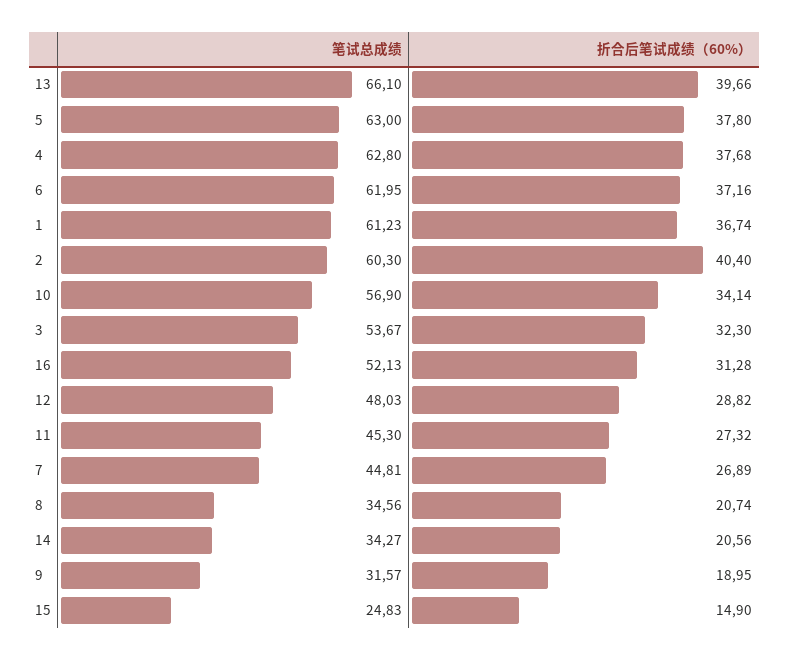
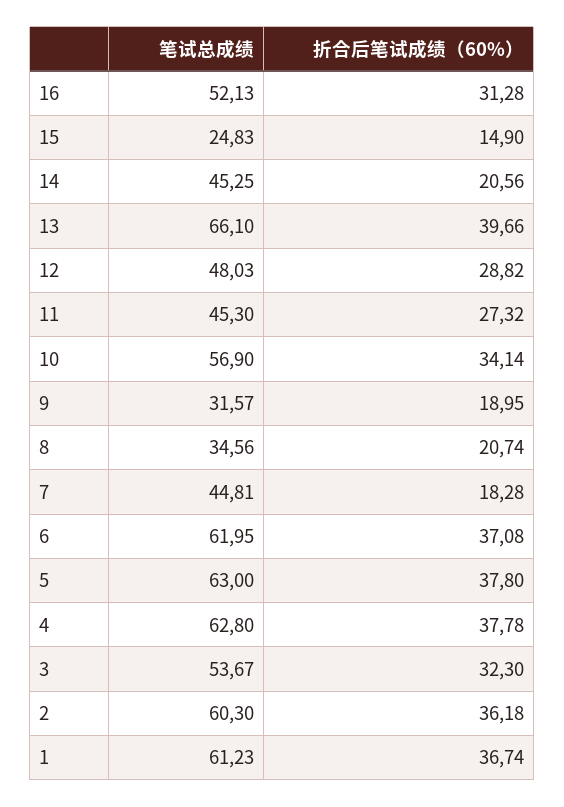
  {
    "笔试总成绩": {
      "13": 66.1,
      "5": 63,
      "4": 62.8,
      "6": 61.95,
      "1": 61.23,
      "2": 60.3,
      "10": 56.9,
      "3": 53.67,
      "16": 52.13,
      "12": 48.03,
      "11": 45.3,
      "7": 44.81,
      "8": 34.56,
-     "14": 34.27,
+     "14": 45.25,
      "9": 31.57,
      "15": 24.83
    },
    "折合后笔试成绩（60%）": {
      "13": 39.66,
      "5": 37.8,
-     "4": 37.68,
+     "4": 37.78,
-     "6": 37.16,
+     "6": 37.08,
      "1": 36.74,
-     "2": 40.4,
+     "2": 36.18,
      "10": 34.14,
      "3": 32.3,
      "16": 31.28,
      "12": 28.82,
      "11": 27.32,
-     "7": 26.89,
+     "7": 18.28,
      "8": 20.74,
      "14": 20.56,
      "9": 18.95,
      "15": 14.9
    }
  }

